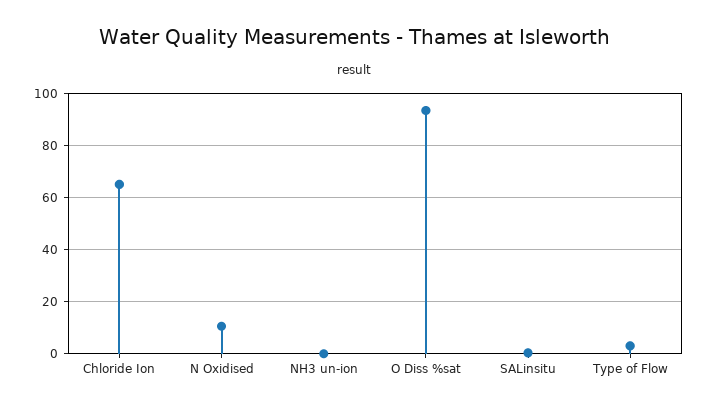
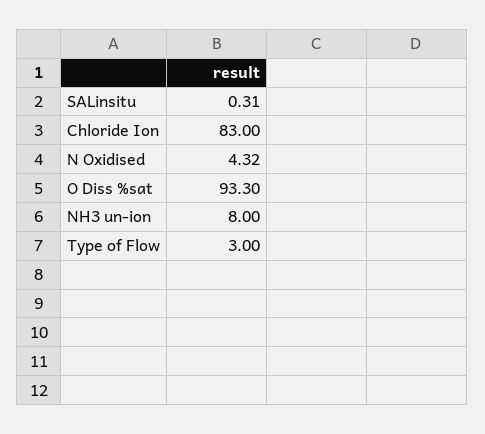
  {
-   "Chloride Ion": 65,
+   "Chloride Ion": 83,
-   "N Oxidised": 10,
+   "N Oxidised": 4.32,
-   "NH3 un-ion": 0,
+   "NH3 un-ion": 8,
    "O Diss %sat": 93.3,
    "SALinsitu": 0.31,
    "Type of Flow": 3
  }

